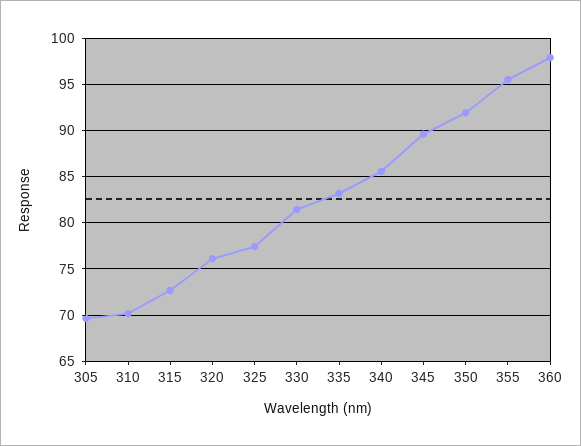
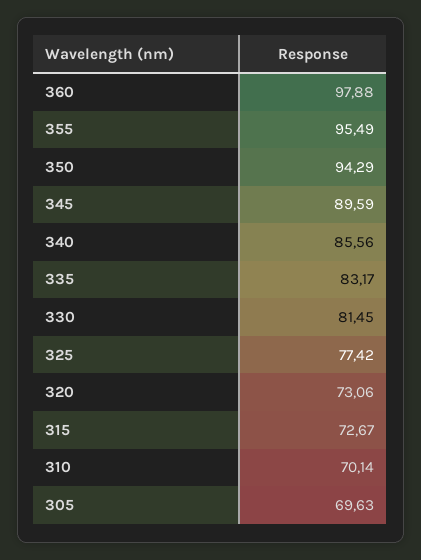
  {
    "305": 69.63,
    "310": 70.14,
    "315": 72.67,
-   "320": 76,
+   "320": 73.06,
    "325": 77.42,
    "330": 81.45,
    "335": 83.17,
    "340": 85.56,
    "345": 89.59,
-   "350": 92,
+   "350": 94.29,
    "355": 95.49,
    "360": 97.88
  }

